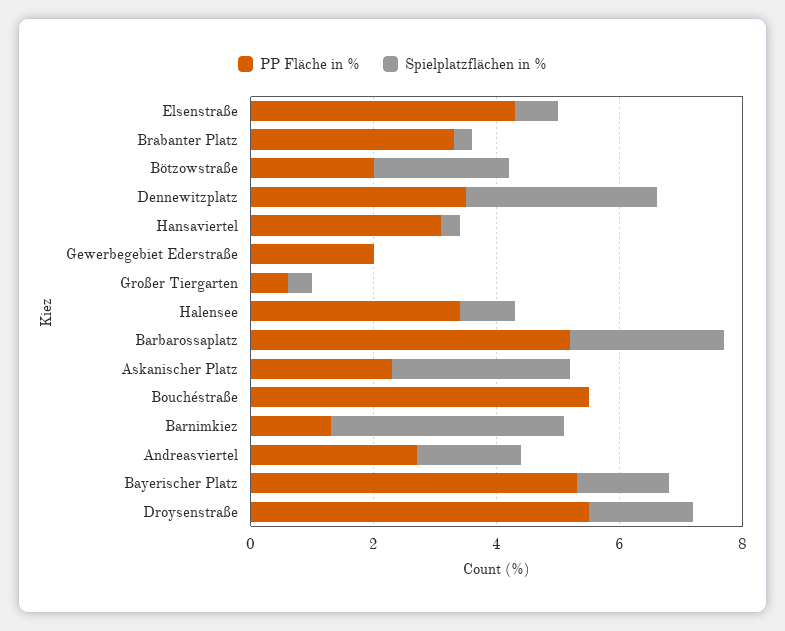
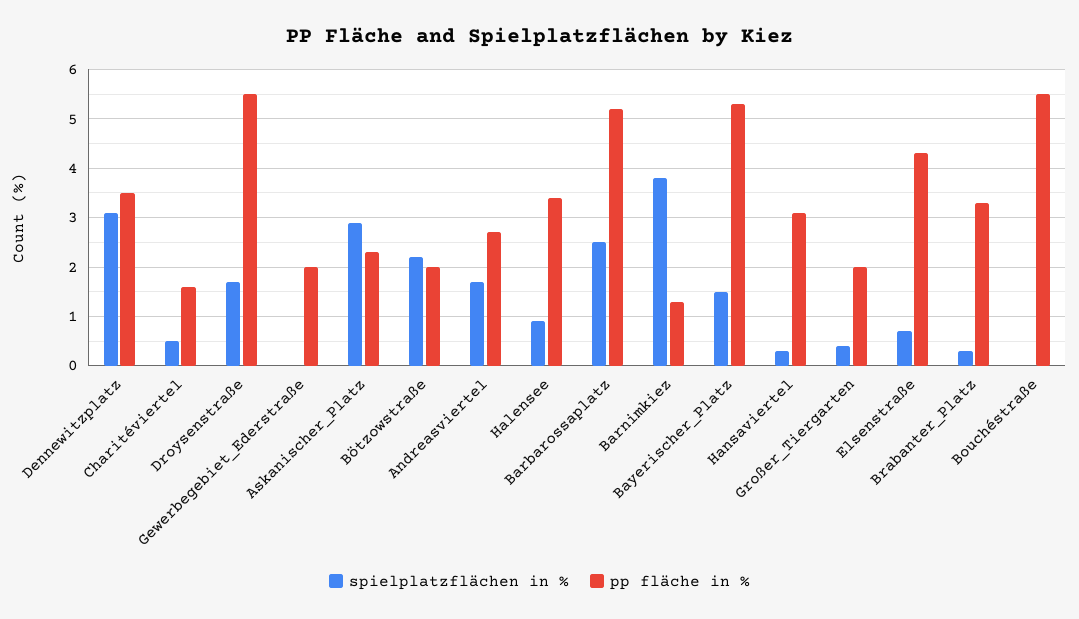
  {
    "PP Fläche in %": {
      "Elsenstraße": 4.5,
      "Brabanter Platz": 3.5,
      "Bötzowstraße": 2,
      "Dennewitzplatz": 3.5,
      "Hansaviertel": 3,
      "Gewerbegebiet Ederstraße": 2,
-     "Großer Tiergarten": 0.5,
+     "Großer Tiergarten": 2,
      "Halensee": 3.5,
      "Barbarossaplatz": 5,
      "Askanischer Platz": 2.5,
      "Bouchéstraße": 5.5,
      "Barnimkiez": 1.5,
      "Andreasviertel": 2.5,
      "Bayerischer Platz": 5.5,
-     "Droysenstraße": 5.5
+     "Droysenstraße": 5.5,
+     "Charitéviertel": 1.5
    },
    "Spielplatzflächen in %": {
      "Elsenstraße": 0.5,
      "Brabanter Platz": 0.5,
      "Bötzowstraße": 2,
      "Dennewitzplatz": 3,
      "Hansaviertel": 0.5,
      "Gewerbegebiet Ederstraße": 0,
      "Großer Tiergarten": 0.5,
      "Halensee": 1,
      "Barbarossaplatz": 2.5,
      "Askanischer Platz": 3,
      "Bouchéstraße": 0,
      "Barnimkiez": 4,
      "Andreasviertel": 1.5,
      "Bayerischer Platz": 1.5,
-     "Droysenstraße": 1.5
+     "Droysenstraße": 1.5,
+     "Charitéviertel": 0.5
    }
  }

